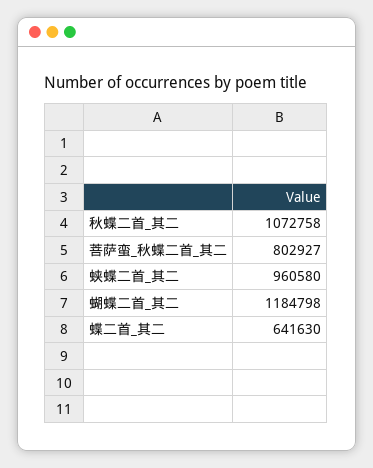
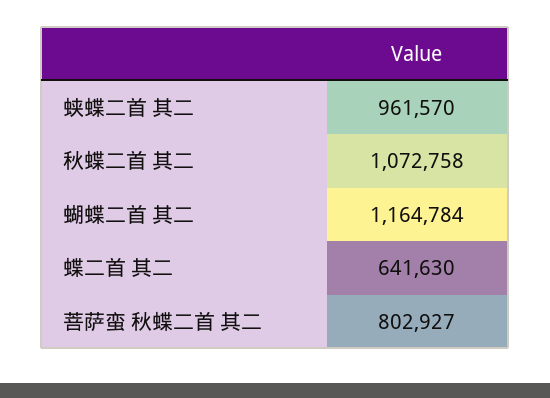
  {
    "秋蝶二首_其二": 1072758,
    "菩萨蛮_秋蝶二首_其二": 802927,
-   "蛱蝶二首_其二": 960580,
+   "蛱蝶二首_其二": 961570,
-   "蝴蝶二首_其二": 1184798,
+   "蝴蝶二首_其二": 1164784,
    "蝶二首_其二": 641630
  }

